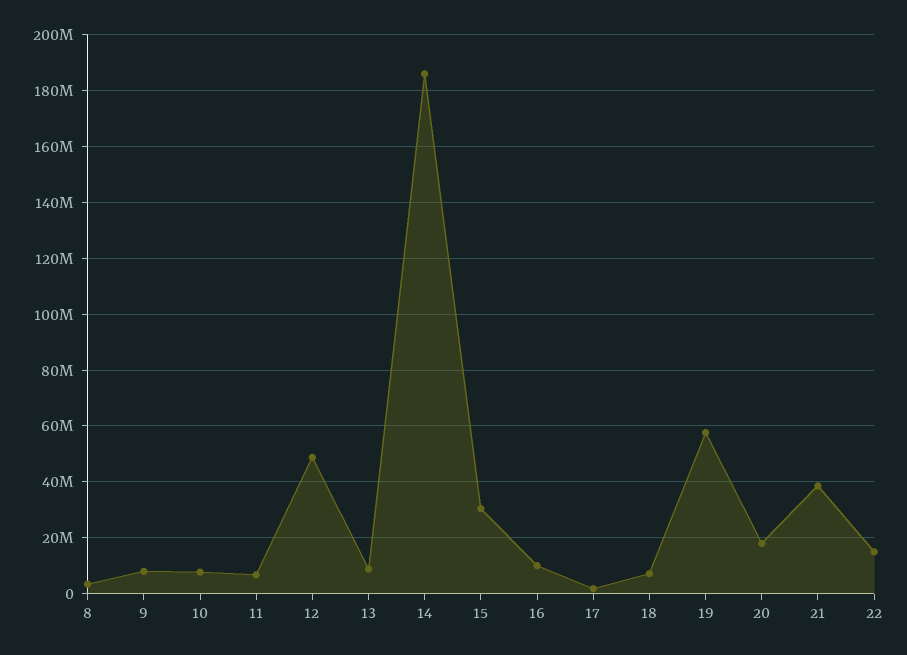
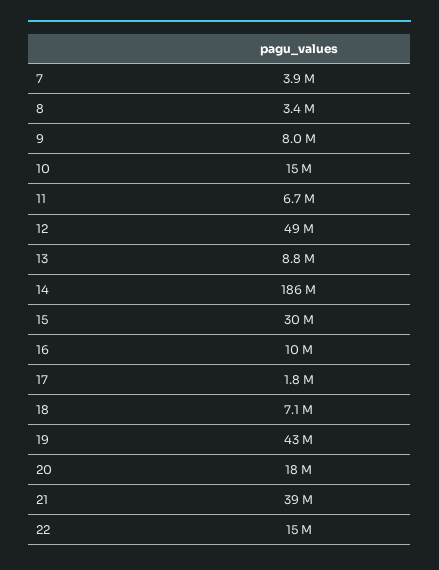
  {
    "8": 3400000,
    "9": 8000000,
-   "10": 7500000,
+   "10": 15000000,
    "11": 6700000,
    "12": 49000000,
    "13": 8800000,
    "14": 186000000,
    "15": 30000000,
    "16": 10000000,
    "17": 1800000,
    "18": 7100000,
-   "19": 57500000,
+   "19": 43000000,
    "20": 18000000,
    "21": 39000000,
-   "22": 15000000
+   "22": 15000000,
+   "7": 3900000
  }

